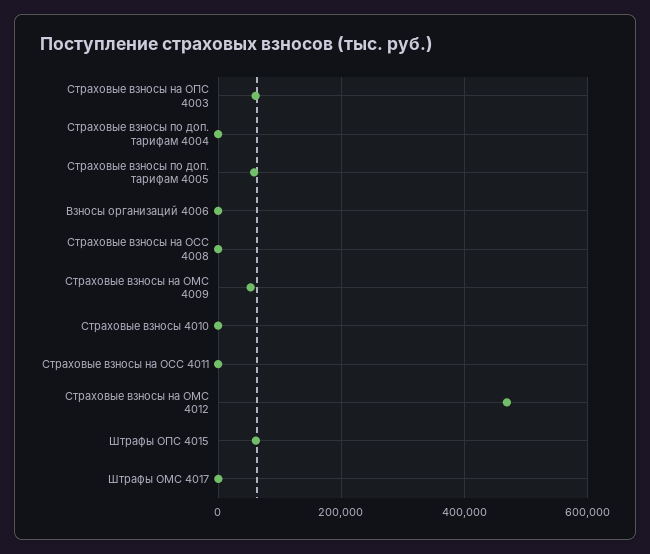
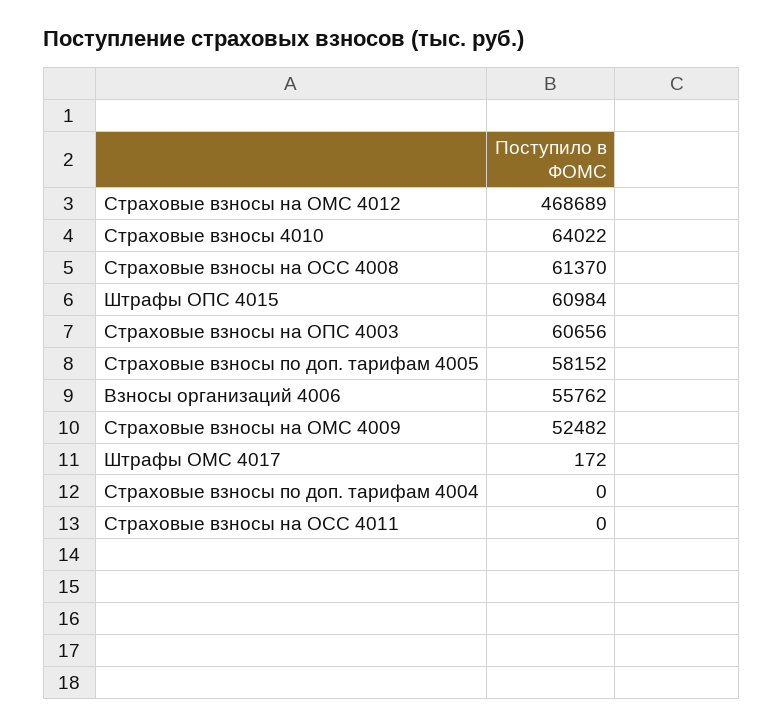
  {
    "Страховые взносы на ОПС 4003": 60656,
    "Страховые взносы по доп. тарифам 4004": 0,
    "Страховые взносы по доп. тарифам 4005": 58152,
-   "Взносы организаций 4006": 0,
+   "Взносы организаций 4006": 55762,
-   "Страховые взносы на ОСС 4008": 0,
+   "Страховые взносы на ОСС 4008": 61370,
    "Страховые взносы на ОМС 4009": 52482,
-   "Страховые взносы 4010": 0,
+   "Страховые взносы 4010": 64022,
    "Страховые взносы на ОСС 4011": 0,
    "Страховые взносы на ОМС 4012": 468689,
    "Штрафы ОПС 4015": 60984,
    "Штрафы ОМС 4017": 172
  }

